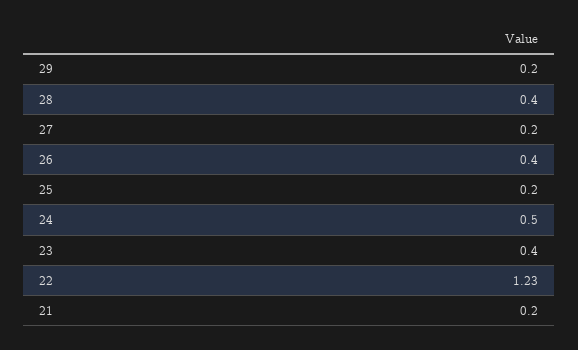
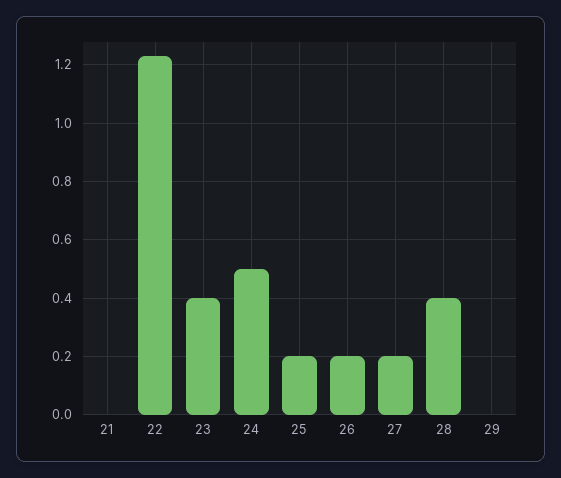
  {
-   "29": 0.2,
+   "29": 0,
    "28": 0.4,
    "27": 0.2,
-   "26": 0.4,
+   "26": 0.2,
    "25": 0.2,
    "24": 0.5,
    "23": 0.4,
    "22": 1.23,
-   "21": 0.2
+   "21": 0
  }

